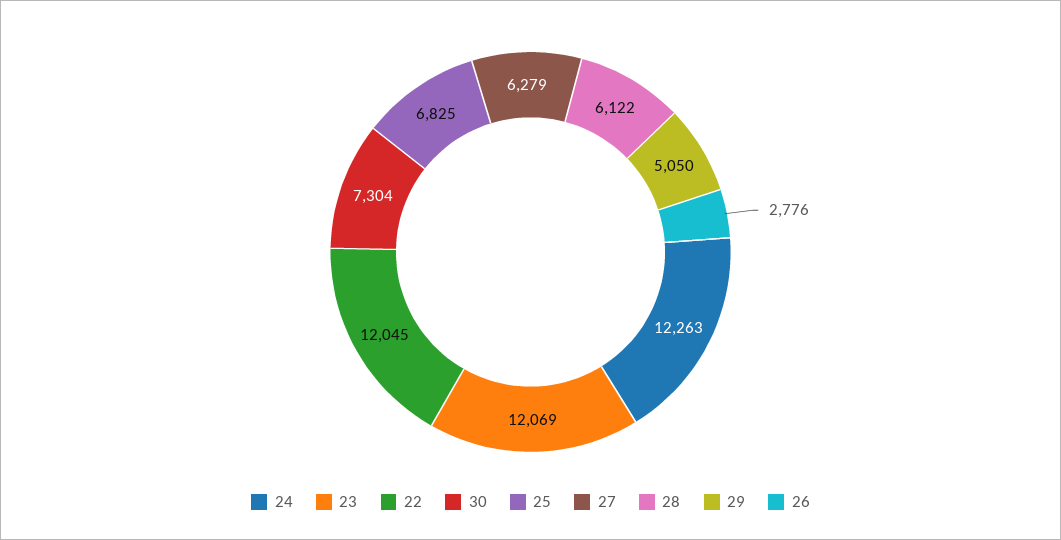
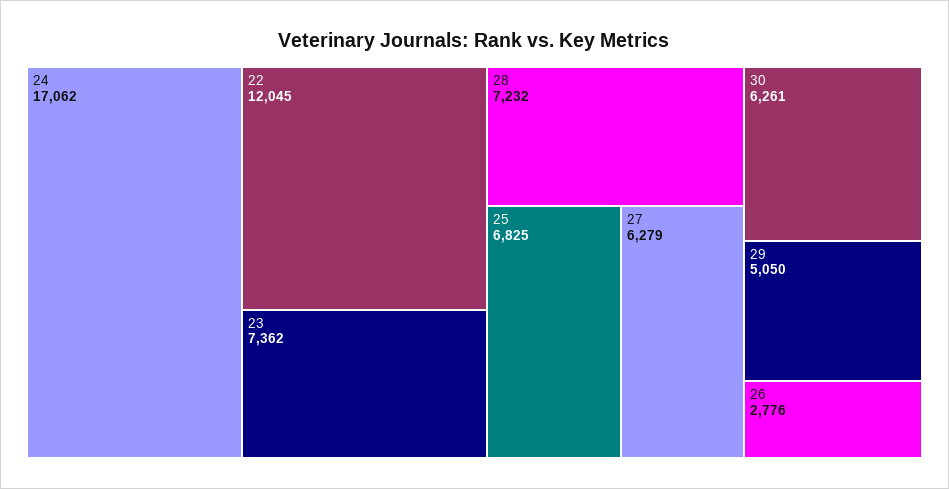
  {
-   "24": 12263,
+   "24": 17062,
-   "23": 12069,
+   "23": 7362,
    "22": 12045,
-   "30": 7304,
+   "30": 6261,
    "25": 6825,
    "27": 6279,
-   "28": 6122,
+   "28": 7232,
    "29": 5050,
    "26": 2776
  }

